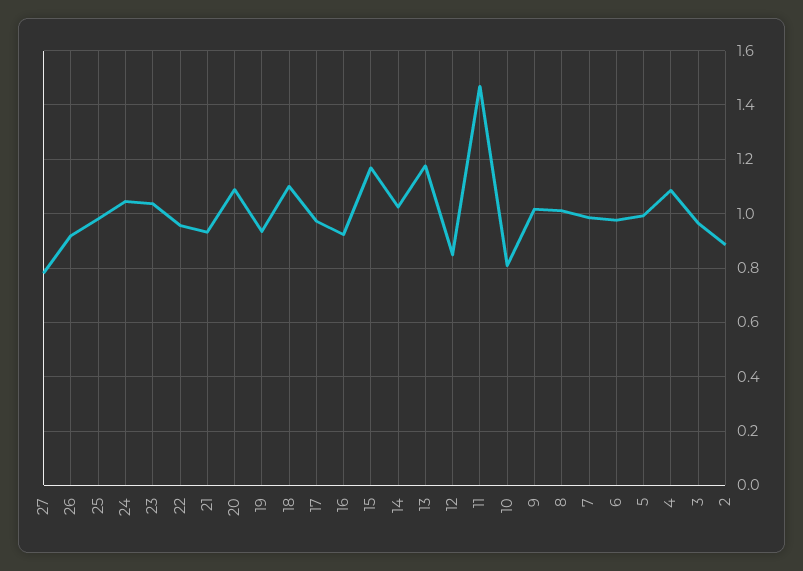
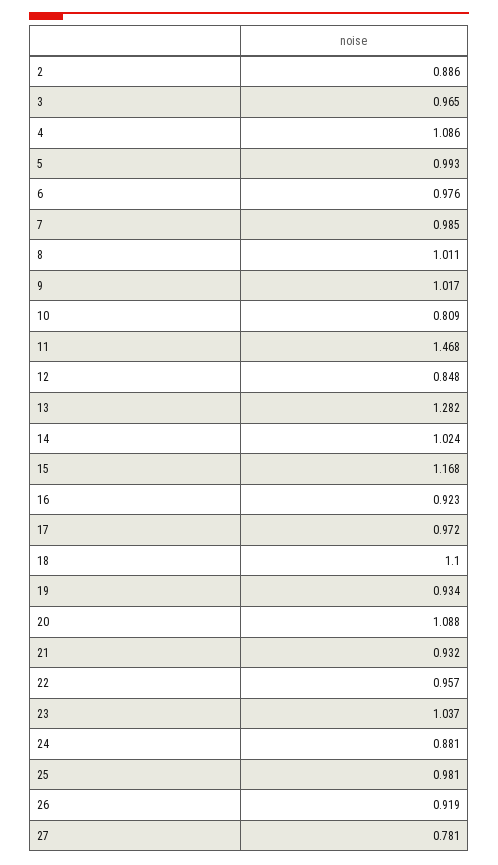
  {
    "27": 0.781,
    "26": 0.919,
    "25": 0.981,
-   "24": 1.05,
+   "24": 0.881,
    "23": 1.037,
    "22": 0.957,
    "21": 0.932,
    "20": 1.088,
    "19": 0.934,
    "18": 1.1,
    "17": 0.972,
    "16": 0.923,
    "15": 1.168,
    "14": 1.024,
-   "13": 1.175,
+   "13": 1.282,
    "12": 0.848,
    "11": 1.468,
    "10": 0.809,
    "9": 1.017,
    "8": 1.011,
    "7": 0.985,
    "6": 0.976,
    "5": 0.993,
    "4": 1.086,
    "3": 0.965,
    "2": 0.886
  }

